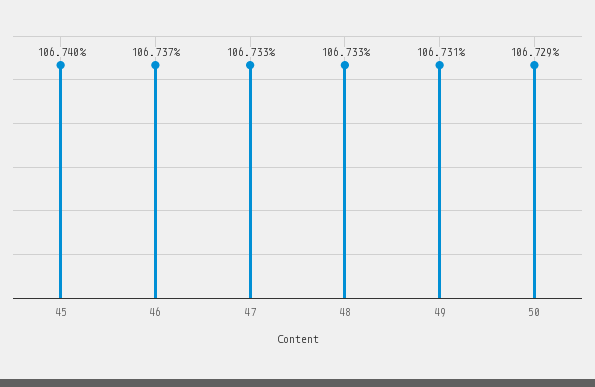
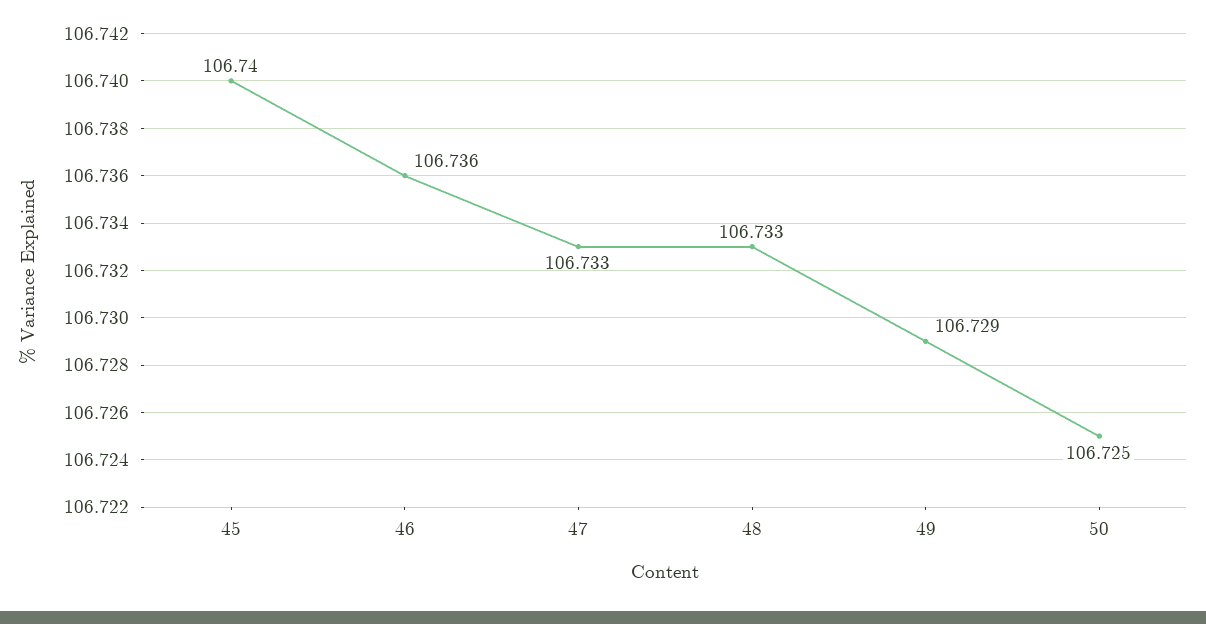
  {
    "45": 106.74,
-   "46": 106.737,
+   "46": 106.736,
    "47": 106.733,
    "48": 106.733,
-   "49": 106.731,
+   "49": 106.729,
-   "50": 106.729
+   "50": 106.725
  }

